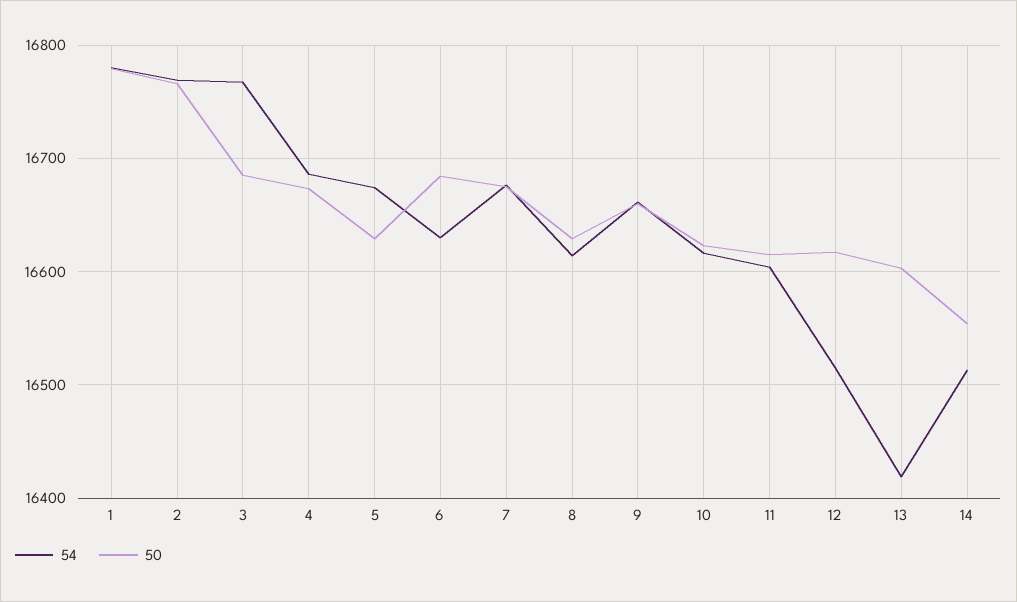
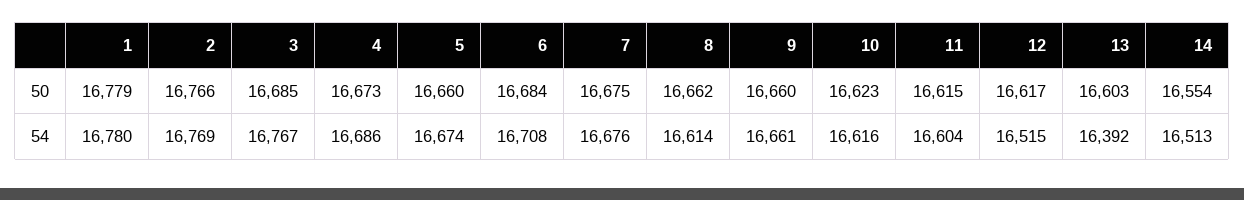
  {
    "54": {
      "1": 16780,
      "2": 16769,
      "3": 16767,
      "4": 16686,
      "5": 16674,
-     "6": 16630,
+     "6": 16708,
      "7": 16676,
      "8": 16614,
      "9": 16661,
      "10": 16616,
      "11": 16604,
      "12": 16515,
-     "13": 16420,
+     "13": 16392,
      "14": 16513
    },
    "50": {
      "1": 16779,
      "2": 16766,
      "3": 16685,
      "4": 16673,
-     "5": 16630,
+     "5": 16660,
      "6": 16684,
      "7": 16675,
-     "8": 16630,
+     "8": 16662,
      "9": 16660,
      "10": 16623,
      "11": 16615,
      "12": 16617,
      "13": 16603,
      "14": 16554
    }
  }

